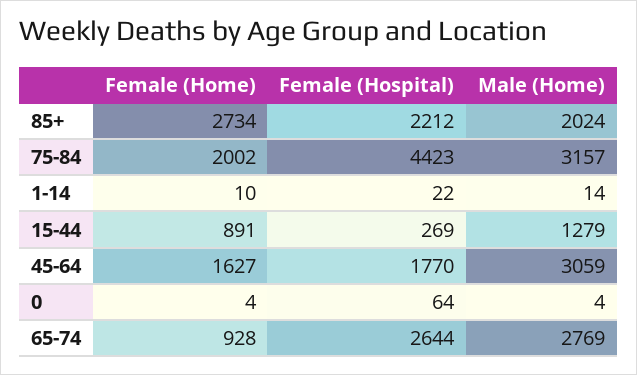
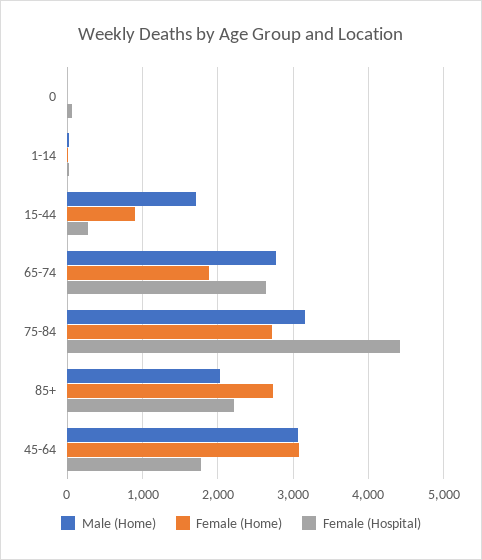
  {
    "Female (Home)": {
      "85+": 2734,
-     "75-84": 2002,
+     "75-84": 2700,
      "1-14": 10,
      "15-44": 891,
-     "45-64": 1627,
+     "45-64": 3100,
      "0": 4,
-     "65-74": 928
+     "65-74": 1900
    },
    "Female (Hospital)": {
      "85+": 2212,
      "75-84": 4423,
      "1-14": 22,
      "15-44": 269,
      "45-64": 1770,
      "0": 64,
      "65-74": 2644
    },
    "Male (Home)": {
      "85+": 2024,
      "75-84": 3157,
      "1-14": 14,
-     "15-44": 1279,
+     "15-44": 1700,
      "45-64": 3059,
      "0": 4,
      "65-74": 2769
    }
  }

